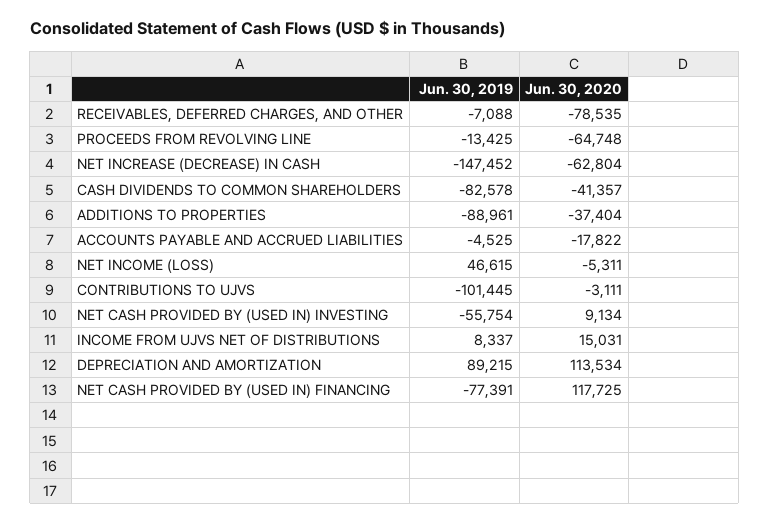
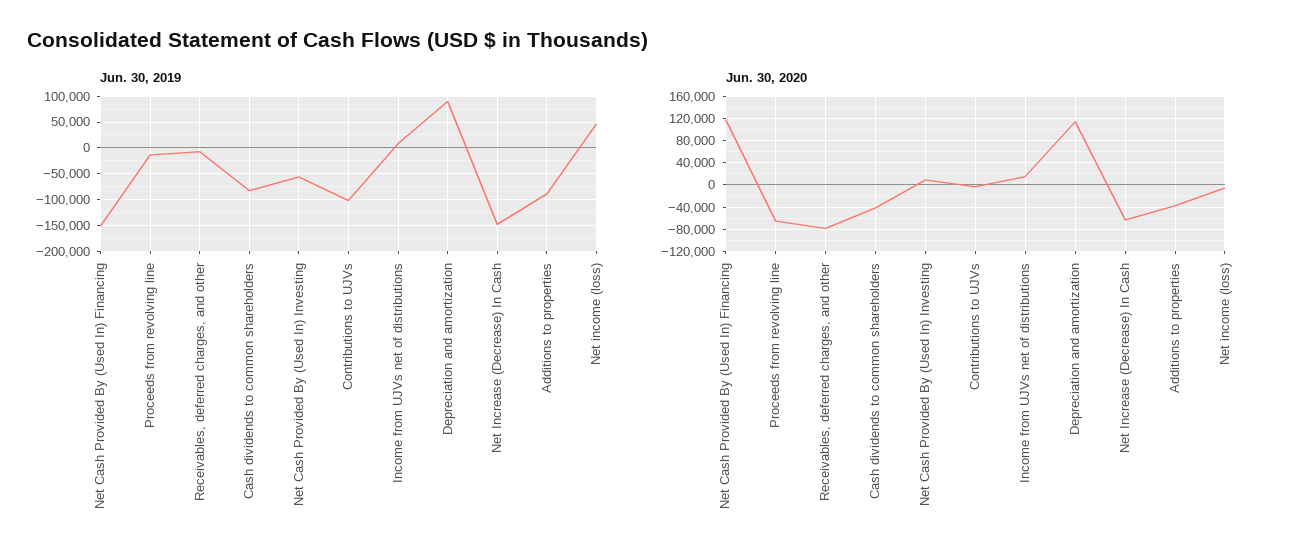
  {
    "Jun. 30, 2019": {
      "RECEIVABLES, DEFERRED CHARGES, AND OTHER": -7088,
      "PROCEEDS FROM REVOLVING LINE": -13425,
      "NET INCREASE (DECREASE) IN CASH": -147452,
      "CASH DIVIDENDS TO COMMON SHAREHOLDERS": -82578,
      "ADDITIONS TO PROPERTIES": -88961,
-     "ACCOUNTS PAYABLE AND ACCRUED LIABILITIES": -4525,
      "NET INCOME (LOSS)": 46615,
      "CONTRIBUTIONS TO UJVS": -101445,
      "NET CASH PROVIDED BY (USED IN) INVESTING": -55754,
      "INCOME FROM UJVS NET OF DISTRIBUTIONS": 8337,
      "DEPRECIATION AND AMORTIZATION": 89215,
-     "NET CASH PROVIDED BY (USED IN) FINANCING": -77391
+     "NET CASH PROVIDED BY (USED IN) FINANCING": -150000
    },
    "Jun. 30, 2020": {
      "RECEIVABLES, DEFERRED CHARGES, AND OTHER": -78535,
      "PROCEEDS FROM REVOLVING LINE": -64748,
      "NET INCREASE (DECREASE) IN CASH": -62804,
      "CASH DIVIDENDS TO COMMON SHAREHOLDERS": -41357,
      "ADDITIONS TO PROPERTIES": -37404,
-     "ACCOUNTS PAYABLE AND ACCRUED LIABILITIES": -17822,
      "NET INCOME (LOSS)": -5311,
      "CONTRIBUTIONS TO UJVS": -3111,
      "NET CASH PROVIDED BY (USED IN) INVESTING": 9134,
      "INCOME FROM UJVS NET OF DISTRIBUTIONS": 15031,
      "DEPRECIATION AND AMORTIZATION": 113534,
      "NET CASH PROVIDED BY (USED IN) FINANCING": 117725
    }
  }

